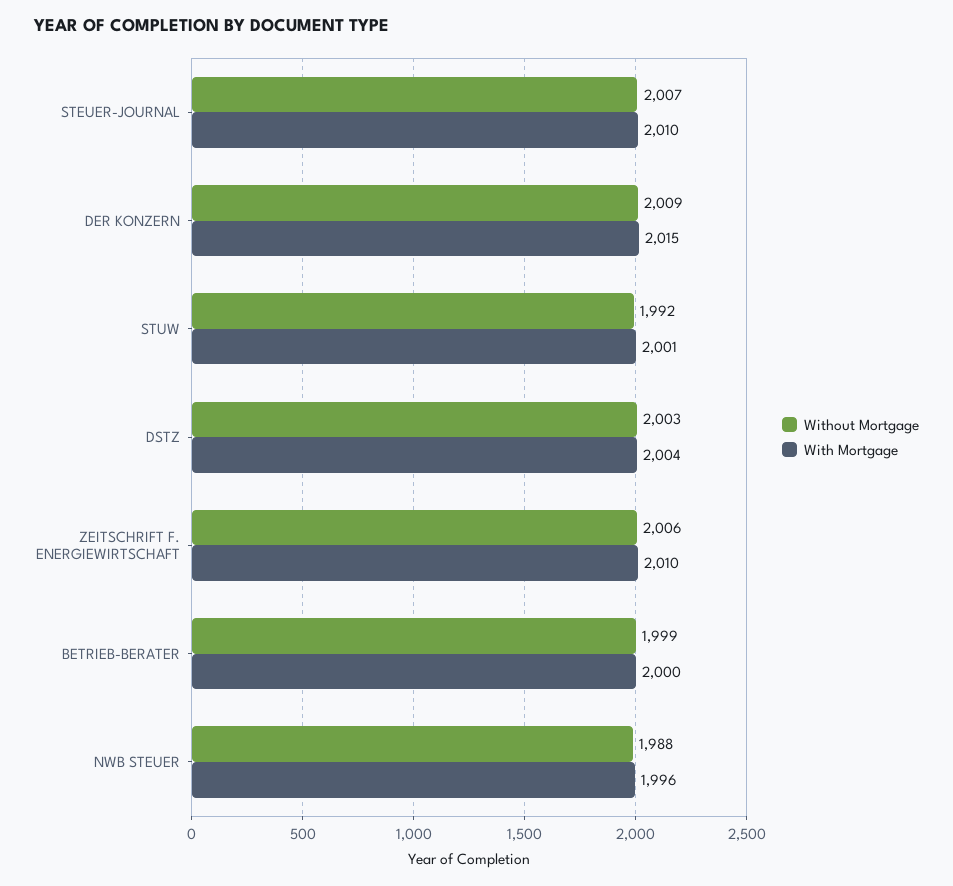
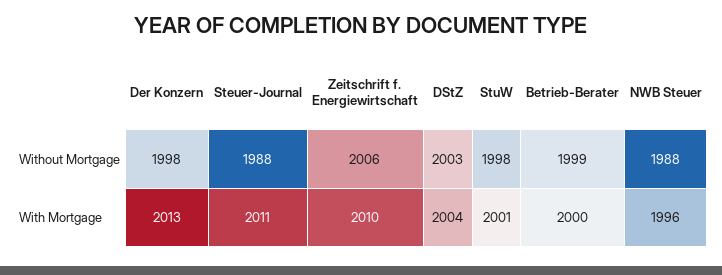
  {
    "Without Mortgage": {
-     "STEUER-JOURNAL": 2007,
+     "STEUER-JOURNAL": 1988,
-     "DER KONZERN": 2009,
+     "DER KONZERN": 1998,
-     "STUW": 1992,
+     "STUW": 1998,
      "DSTZ": 2003,
      "ZEITSCHRIFT F. ENERGIEWIRTSCHAFT": 2006,
      "BETRIEB-BERATER": 1999,
      "NWB STEUER": 1988
    },
    "With Mortgage": {
-     "STEUER-JOURNAL": 2010,
+     "STEUER-JOURNAL": 2011,
-     "DER KONZERN": 2015,
+     "DER KONZERN": 2013,
      "STUW": 2001,
      "DSTZ": 2004,
      "ZEITSCHRIFT F. ENERGIEWIRTSCHAFT": 2010,
      "BETRIEB-BERATER": 2000,
      "NWB STEUER": 1996
    }
  }

